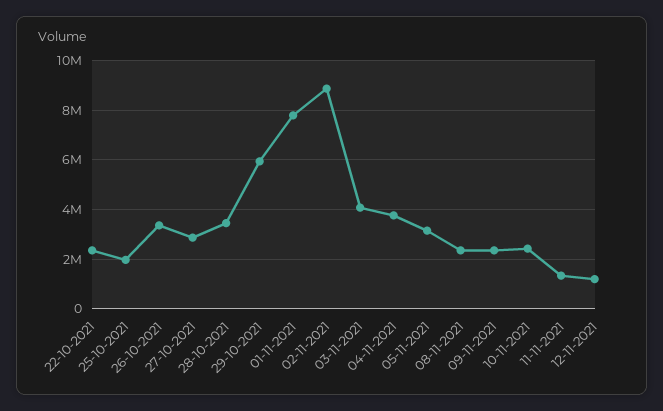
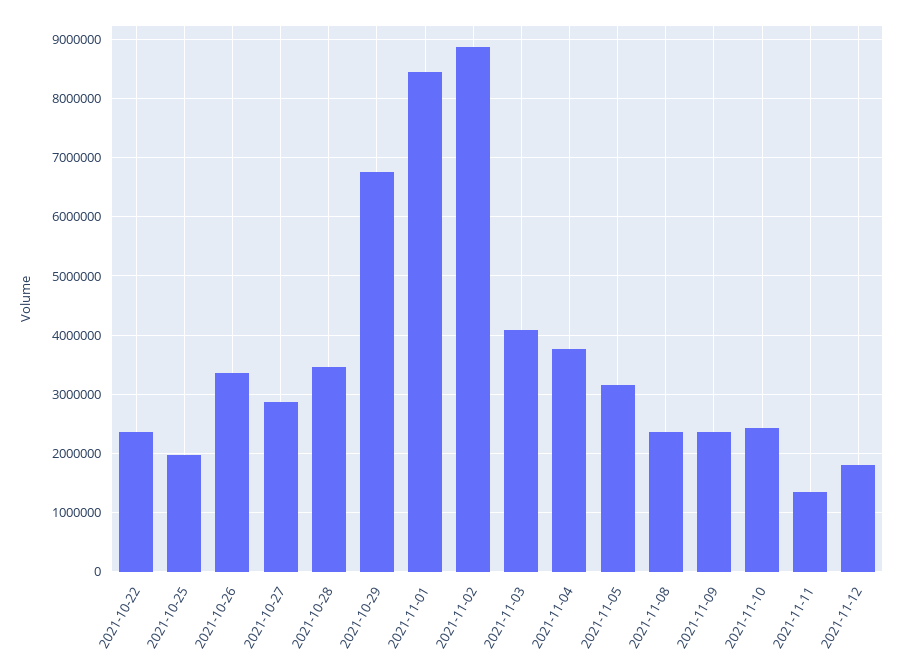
  {
    "22-10-2021": 2400000,
    "25-10-2021": 2000000,
    "26-10-2021": 3400000,
    "27-10-2021": 2800000,
    "28-10-2021": 3400000,
-   "29-10-2021": 6000000,
+   "29-10-2021": 6800000,
-   "01-11-2021": 7750000,
+   "01-11-2021": 8400000,
    "02-11-2021": 8800000,
    "03-11-2021": 4000000,
    "04-11-2021": 3800000,
    "05-11-2021": 3200000,
    "08-11-2021": 2400000,
    "09-11-2021": 2400000,
    "10-11-2021": 2400000,
    "11-11-2021": 1400000,
-   "12-11-2021": 1250000
+   "12-11-2021": 1800000
  }

